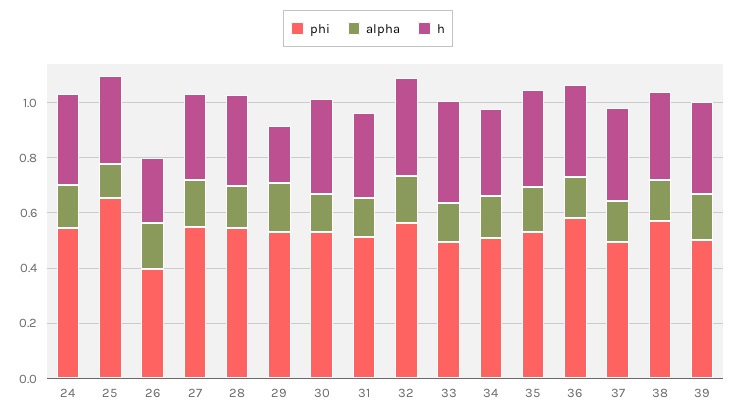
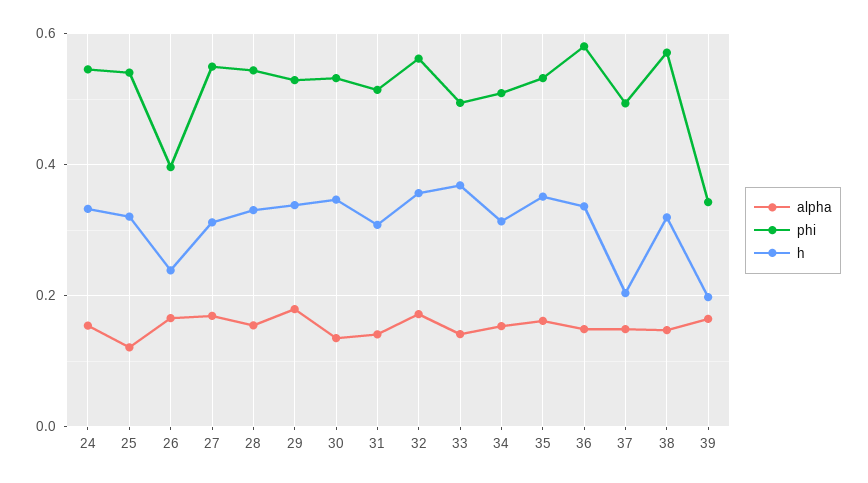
  {
    "phi": {
      "24": 0.54,
-     "25": 0.65,
+     "25": 0.54,
      "26": 0.4,
      "27": 0.54,
      "28": 0.54,
      "29": 0.52,
      "30": 0.54,
      "31": 0.52,
      "32": 0.56,
      "33": 0.5,
      "34": 0.5,
      "35": 0.54,
      "36": 0.58,
      "37": 0.5,
      "38": 0.58,
-     "39": 0.5
+     "39": 0.34
    },
    "alpha": {
      "24": 0.16,
      "25": 0.12,
      "26": 0.16,
      "27": 0.16,
      "28": 0.16,
      "29": 0.18,
      "30": 0.14,
      "31": 0.14,
      "32": 0.18,
      "33": 0.14,
      "34": 0.16,
      "35": 0.16,
      "36": 0.14,
      "37": 0.14,
      "38": 0.14,
      "39": 0.16
    },
    "h": {
      "24": 0.34,
      "25": 0.32,
      "26": 0.24,
      "27": 0.32,
      "28": 0.34,
-     "29": 0.2,
+     "29": 0.34,
      "30": 0.34,
      "31": 0.3,
      "32": 0.36,
      "33": 0.36,
      "34": 0.32,
      "35": 0.36,
      "36": 0.34,
-     "37": 0.35,
+     "37": 0.2,
      "38": 0.32,
-     "39": 0.35
+     "39": 0.2
    }
  }

